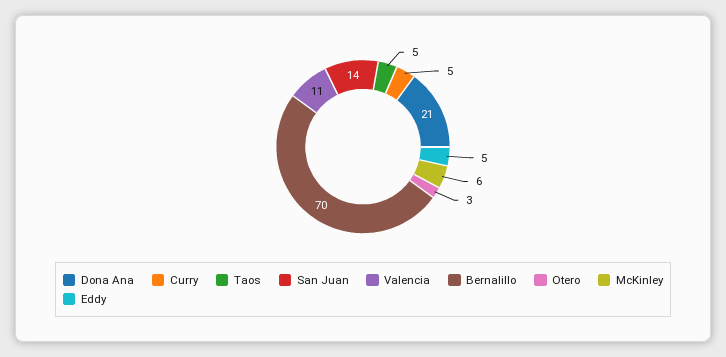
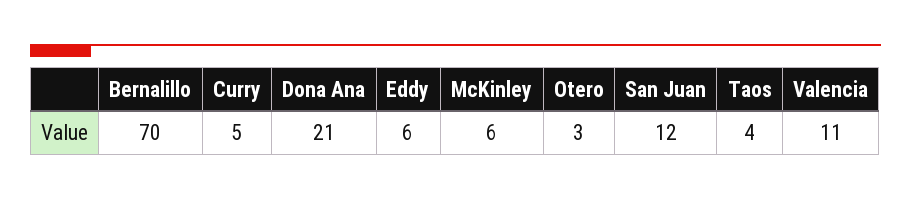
  {
    "Dona Ana": 21,
    "Curry": 5,
-   "Taos": 5,
+   "Taos": 4,
-   "San Juan": 14,
+   "San Juan": 12,
    "Valencia": 11,
    "Bernalillo": 70,
    "Otero": 3,
    "McKinley": 6,
-   "Eddy": 5
+   "Eddy": 6
  }

